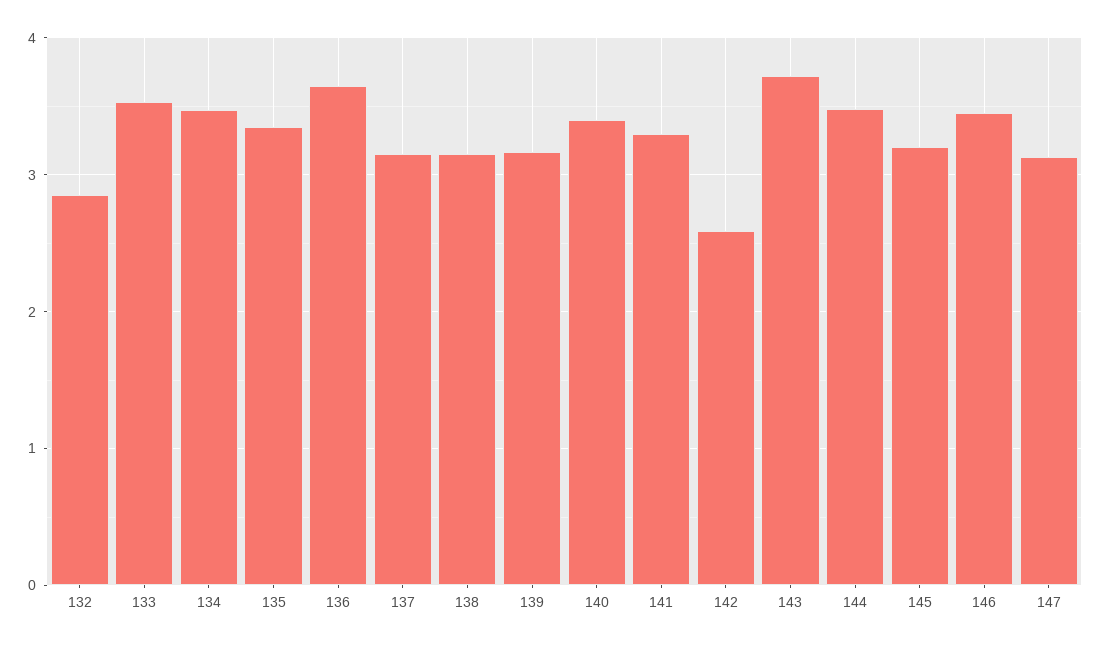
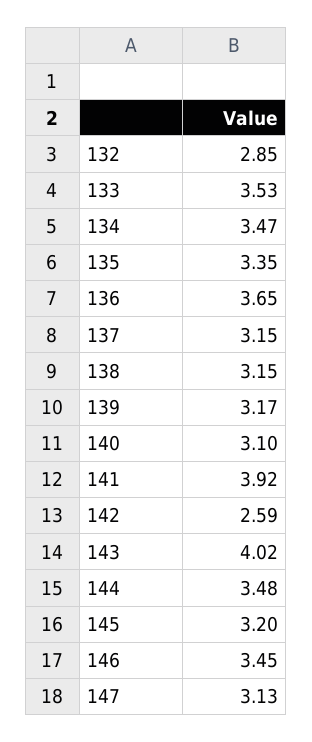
  {
    "132": 2.85,
    "133": 3.53,
    "134": 3.47,
    "135": 3.35,
    "136": 3.65,
    "137": 3.15,
    "138": 3.15,
    "139": 3.17,
-   "140": 3.4,
+   "140": 3.1,
-   "141": 3.3,
+   "141": 3.92,
    "142": 2.59,
-   "143": 3.7,
+   "143": 4.02,
    "144": 3.48,
    "145": 3.2,
    "146": 3.45,
    "147": 3.13
  }

